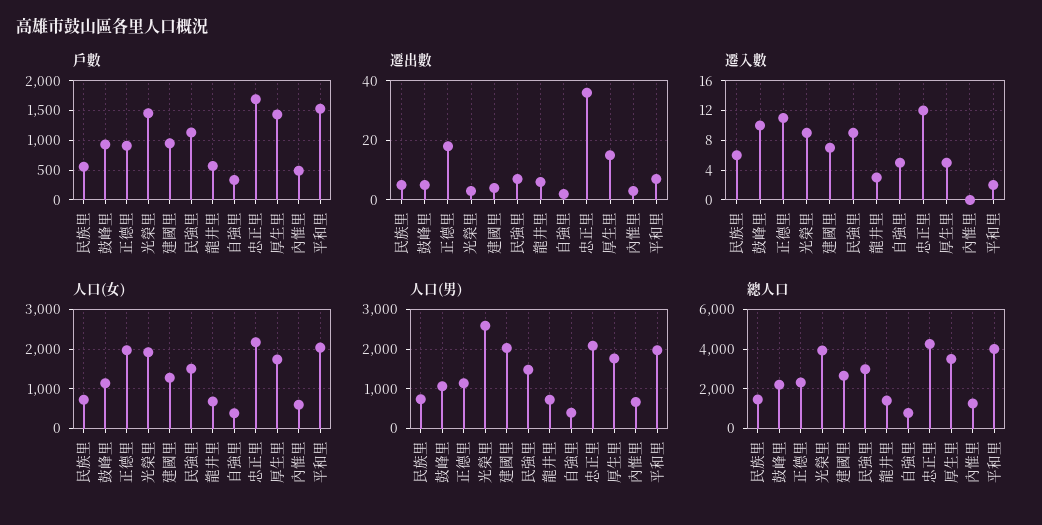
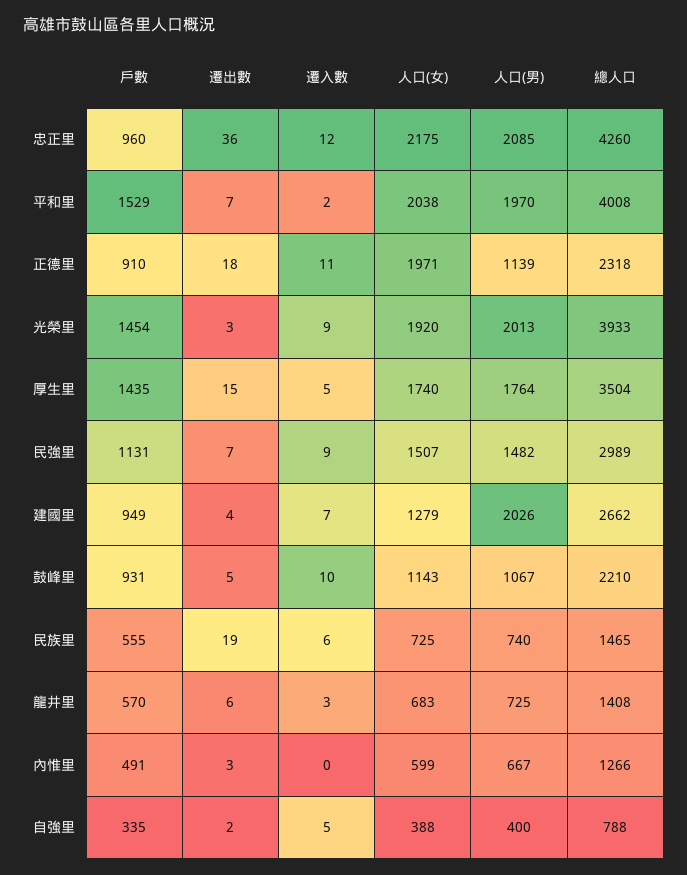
  {
    "戶數": {
      "民族里": 555,
      "鼓峰里": 931,
      "正德里": 910,
      "光榮里": 1454,
      "建國里": 949,
      "民強里": 1131,
      "龍井里": 570,
      "自強里": 335,
-     "忠正里": 1750,
+     "忠正里": 960,
      "厚生里": 1435,
      "內惟里": 491,
      "平和里": 1529
    },
    "遷出數": {
-     "民族里": 5,
+     "民族里": 19,
      "鼓峰里": 5,
      "正德里": 18,
      "光榮里": 3,
      "建國里": 4,
      "民強里": 7,
      "龍井里": 6,
      "自強里": 2,
      "忠正里": 36,
      "厚生里": 15,
      "內惟里": 3,
      "平和里": 7
    },
    "遷入數": {
      "民族里": 6,
      "鼓峰里": 10,
      "正德里": 11,
      "光榮里": 9,
      "建國里": 7,
      "民強里": 9,
      "龍井里": 3,
      "自強里": 5,
      "忠正里": 12,
      "厚生里": 5,
      "內惟里": 0,
      "平和里": 2
    },
    "人口(女)": {
      "民族里": 725,
      "鼓峰里": 1143,
      "正德里": 1971,
      "光榮里": 1920,
      "建國里": 1279,
      "民強里": 1507,
      "龍井里": 683,
      "自強里": 388,
      "忠正里": 2175,
      "厚生里": 1740,
      "內惟里": 599,
      "平和里": 2038
    },
    "人口(男)": {
      "民族里": 740,
      "鼓峰里": 1067,
      "正德里": 1139,
-     "光榮里": 2600,
+     "光榮里": 2013,
      "建國里": 2026,
      "民強里": 1482,
      "龍井里": 725,
      "自強里": 400,
      "忠正里": 2085,
      "厚生里": 1764,
      "內惟里": 667,
      "平和里": 1970
    },
    "總人口": {
      "民族里": 1465,
      "鼓峰里": 2210,
      "正德里": 2318,
      "光榮里": 3933,
      "建國里": 2662,
      "民強里": 2989,
      "龍井里": 1408,
      "自強里": 788,
      "忠正里": 4260,
      "厚生里": 3504,
      "內惟里": 1266,
      "平和里": 4008
    }
  }

